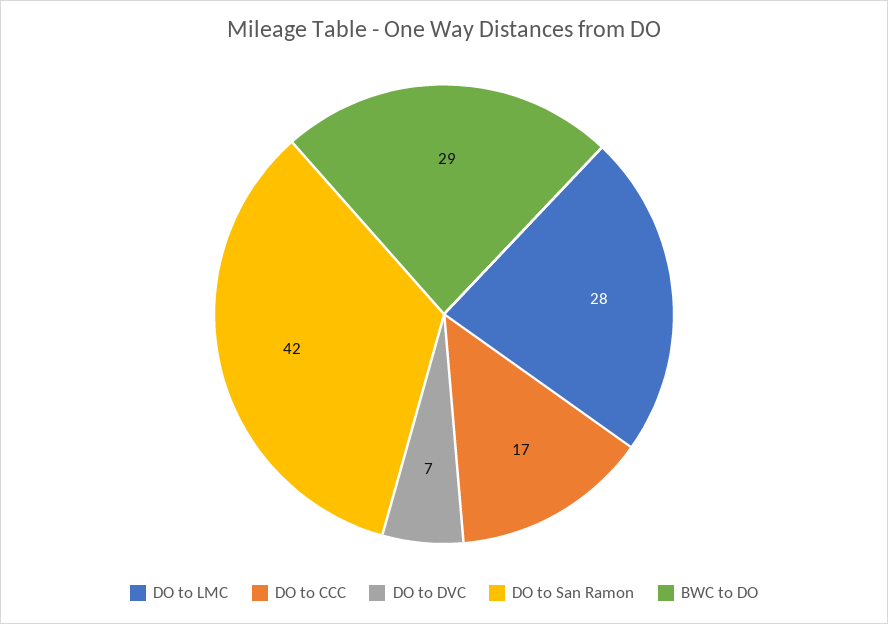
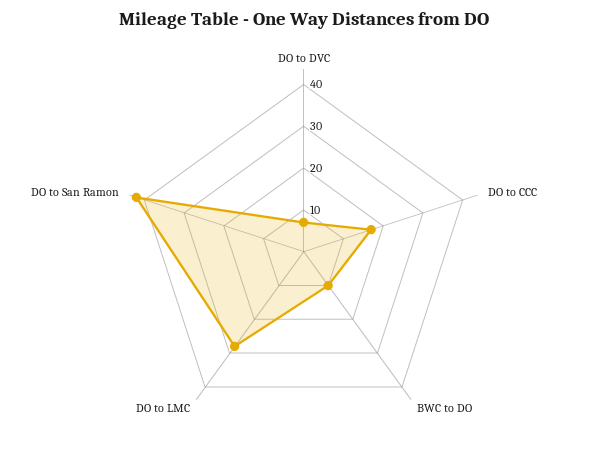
  {
    "DO to LMC": 28,
    "DO to CCC": 17,
    "DO to DVC": 7,
    "DO to San Ramon": 42,
-   "BWC to DO": 29
+   "BWC to DO": 10
  }

